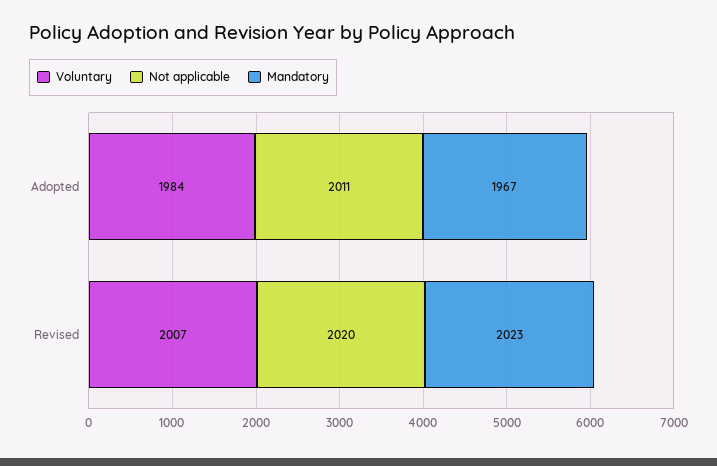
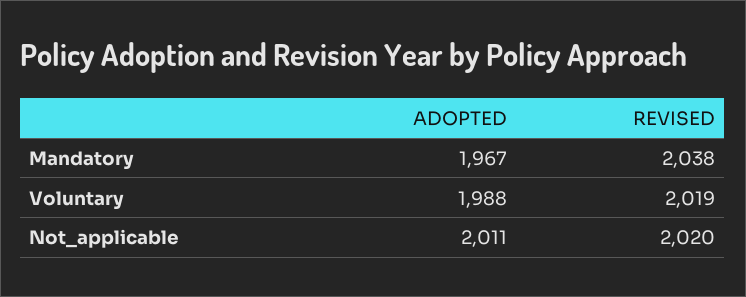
  {
    "Voluntary": {
-     "Adopted": 1984,
+     "Adopted": 1988,
-     "Revised": 2007
+     "Revised": 2019
    },
    "Not applicable": {
      "Adopted": 2011,
      "Revised": 2020
    },
    "Mandatory": {
      "Adopted": 1967,
-     "Revised": 2023
+     "Revised": 2038
    }
  }

